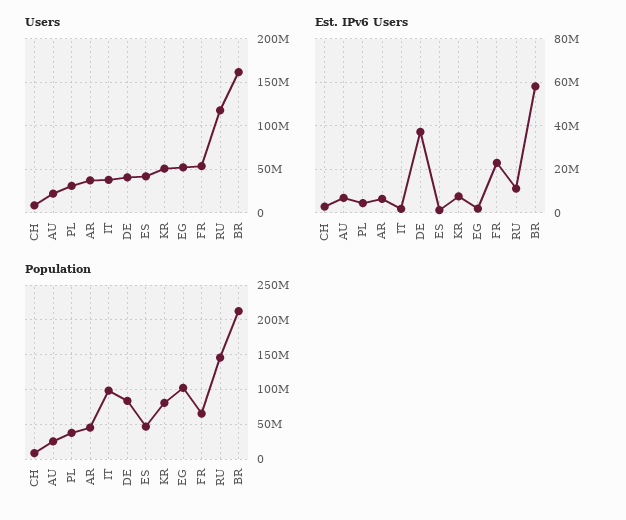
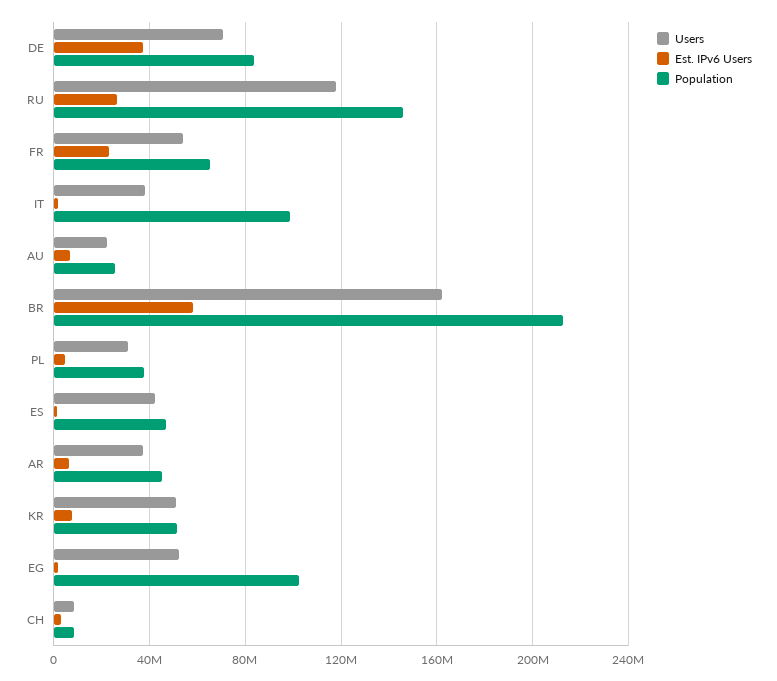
  {
    "Users": {
      "CH": 10000000,
      "AU": 20000000,
      "PL": 30000000,
      "AR": 35000000,
      "IT": 40000000,
-     "DE": 40000000,
+     "DE": 70000000,
      "ES": 40000000,
      "KR": 50000000,
      "EG": 50000000,
      "FR": 55000000,
      "RU": 120000000,
      "BR": 160000000
    },
    "Est. IPv6 Users": {
      "CH": 5000000,
      "AU": 5000000,
      "PL": 5000000,
      "AR": 5000000,
      "IT": 0,
      "DE": 35000000,
      "ES": 0,
      "KR": 10000000,
      "EG": 0,
      "FR": 25000000,
-     "RU": 10000000,
+     "RU": 25000000,
      "BR": 60000000
    },
    "Population": {
      "CH": 10000000,
      "AU": 25000000,
      "PL": 40000000,
      "AR": 45000000,
      "IT": 100000000,
      "DE": 85000000,
      "ES": 45000000,
-     "KR": 80000000,
+     "KR": 50000000,
      "EG": 100000000,
      "FR": 65000000,
      "RU": 145000000,
      "BR": 215000000
    }
  }

